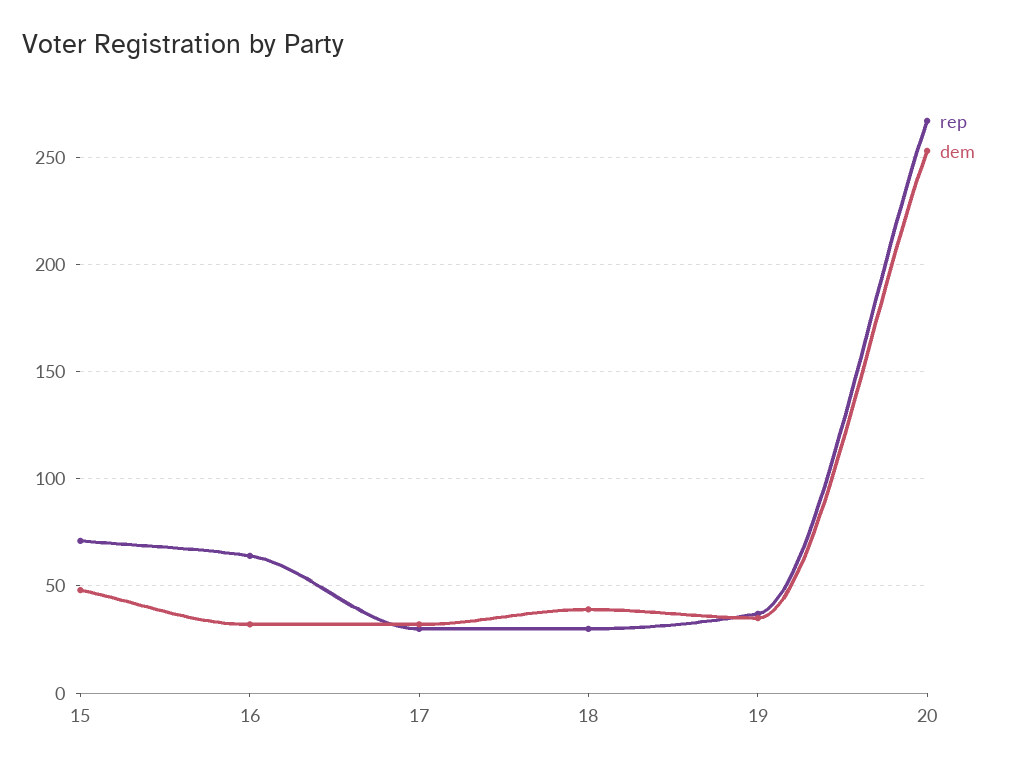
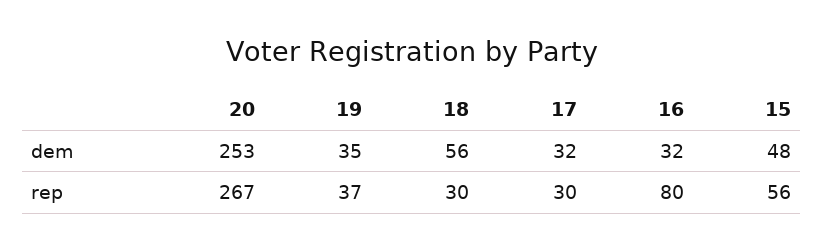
  {
    "rep": {
-     "15": 70,
+     "15": 56,
-     "16": 65,
+     "16": 80,
      "17": 30,
      "18": 30,
      "19": 37,
      "20": 267
    },
    "dem": {
      "15": 48,
      "16": 32,
      "17": 32,
-     "18": 40,
+     "18": 56,
      "19": 35,
      "20": 253
    }
  }

